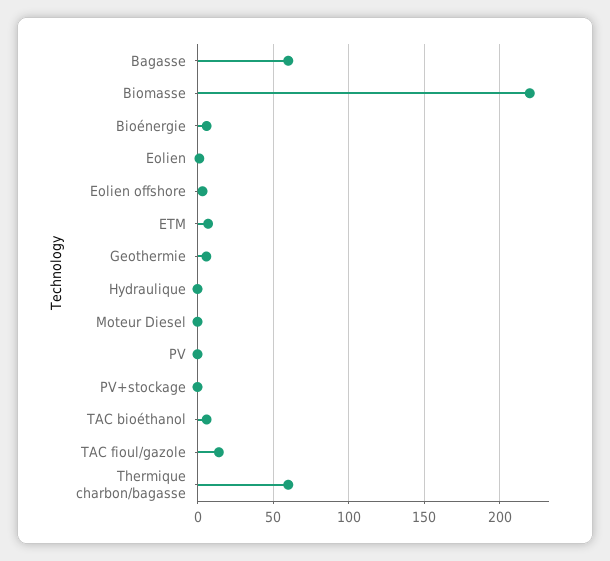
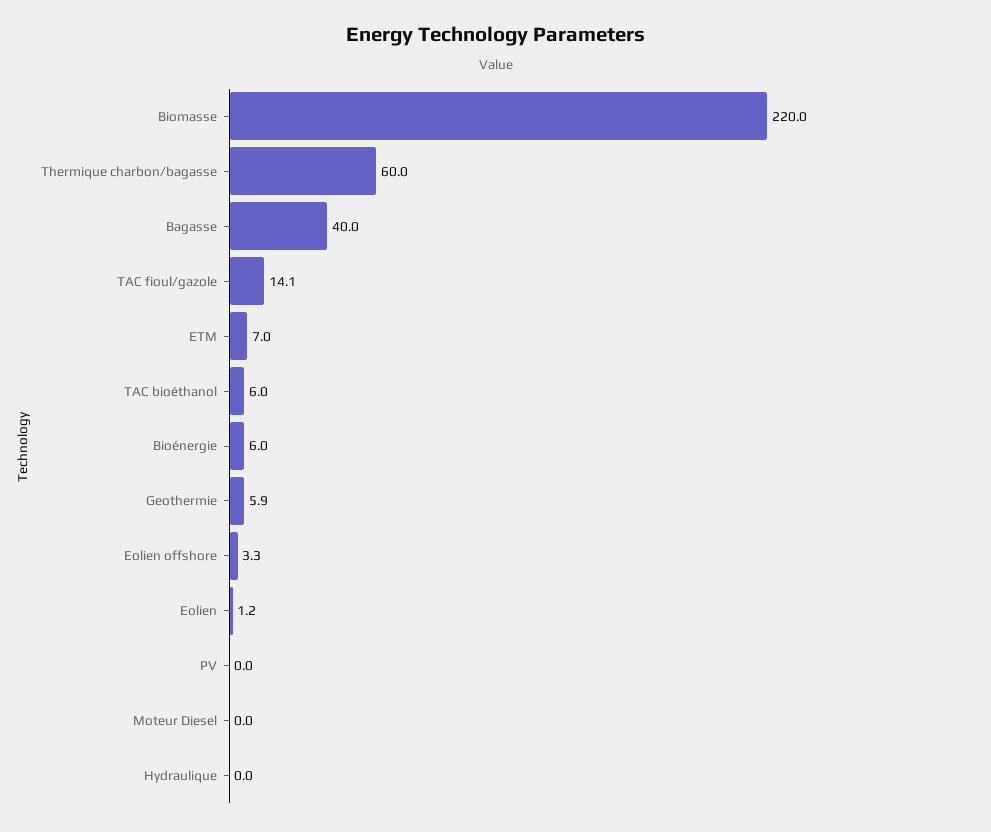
  {
-   "Bagasse": 60,
+   "Bagasse": 40,
    "Biomasse": 220,
    "Bioénergie": 6,
    "Eolien": 1.2,
    "Eolien offshore": 3.3,
    "ETM": 7,
    "Geothermie": 5.9,
    "Hydraulique": 0,
    "Moteur Diesel": 0,
    "PV": 0,
-   "PV+stockage": 0,
    "TAC bioéthanol": 6,
    "TAC fioul/gazole": 14.1,
    "Thermique charbon/bagasse": 60
  }

